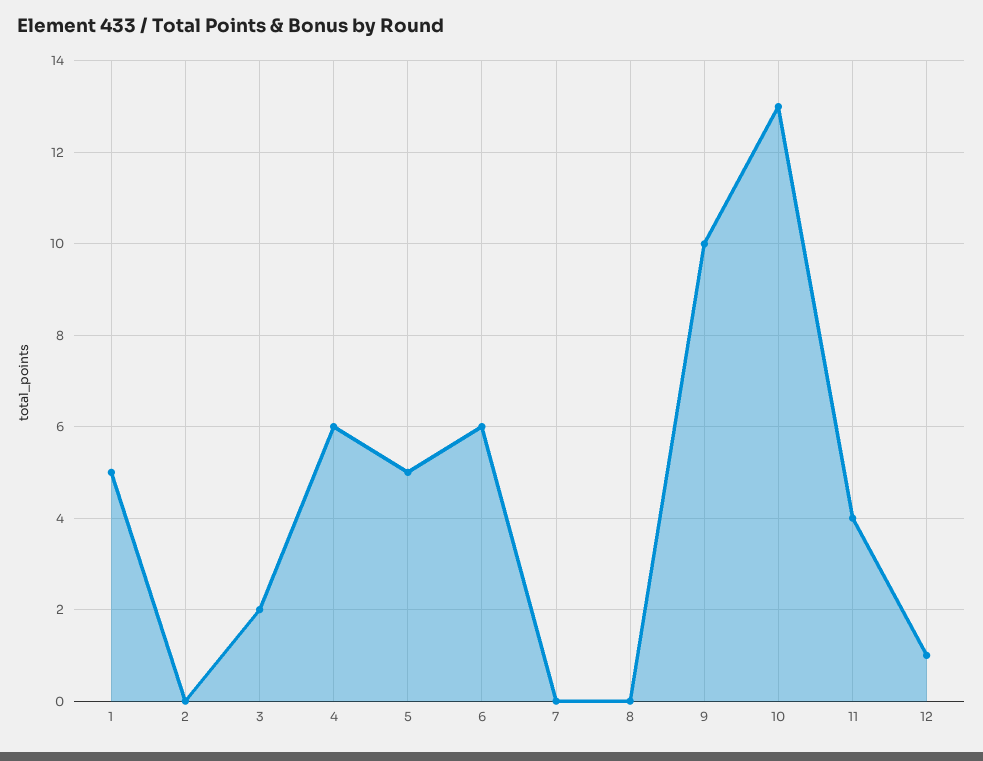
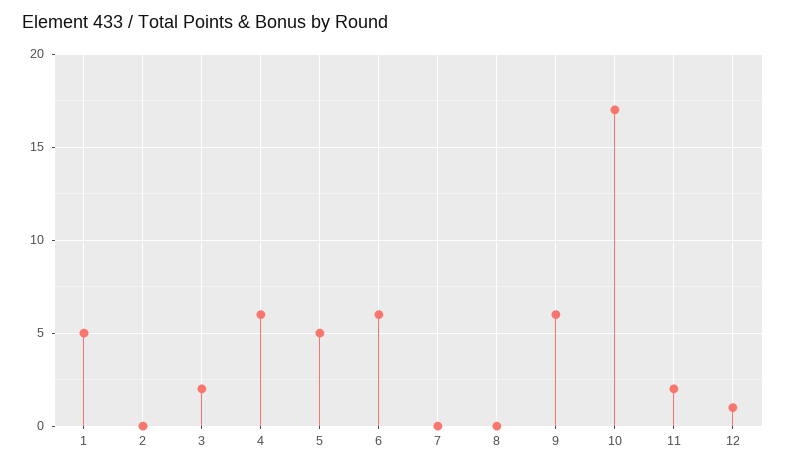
  {
    "1": 5,
    "2": 0,
    "3": 2,
    "4": 6,
    "5": 5,
    "6": 6,
    "7": 0,
    "8": 0,
-   "9": 10,
+   "9": 6,
-   "10": 13,
+   "10": 17,
-   "11": 4,
+   "11": 2,
    "12": 1
  }

